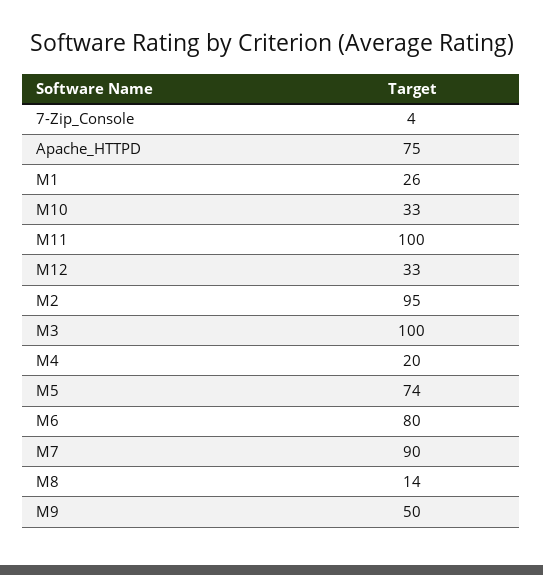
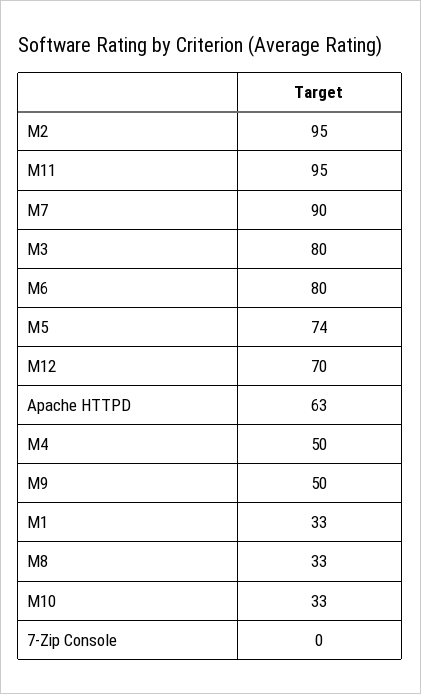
  {
-   "7-Zip_Console": 4,
+   "7-Zip_Console": 0,
-   "Apache_HTTPD": 75,
+   "Apache_HTTPD": 63,
-   "M1": 26,
+   "M1": 33,
    "M10": 33,
-   "M11": 100,
+   "M11": 95,
-   "M12": 33,
+   "M12": 70,
    "M2": 95,
-   "M3": 100,
+   "M3": 80,
-   "M4": 20,
+   "M4": 50,
    "M5": 74,
    "M6": 80,
    "M7": 90,
-   "M8": 14,
+   "M8": 33,
    "M9": 50
  }

